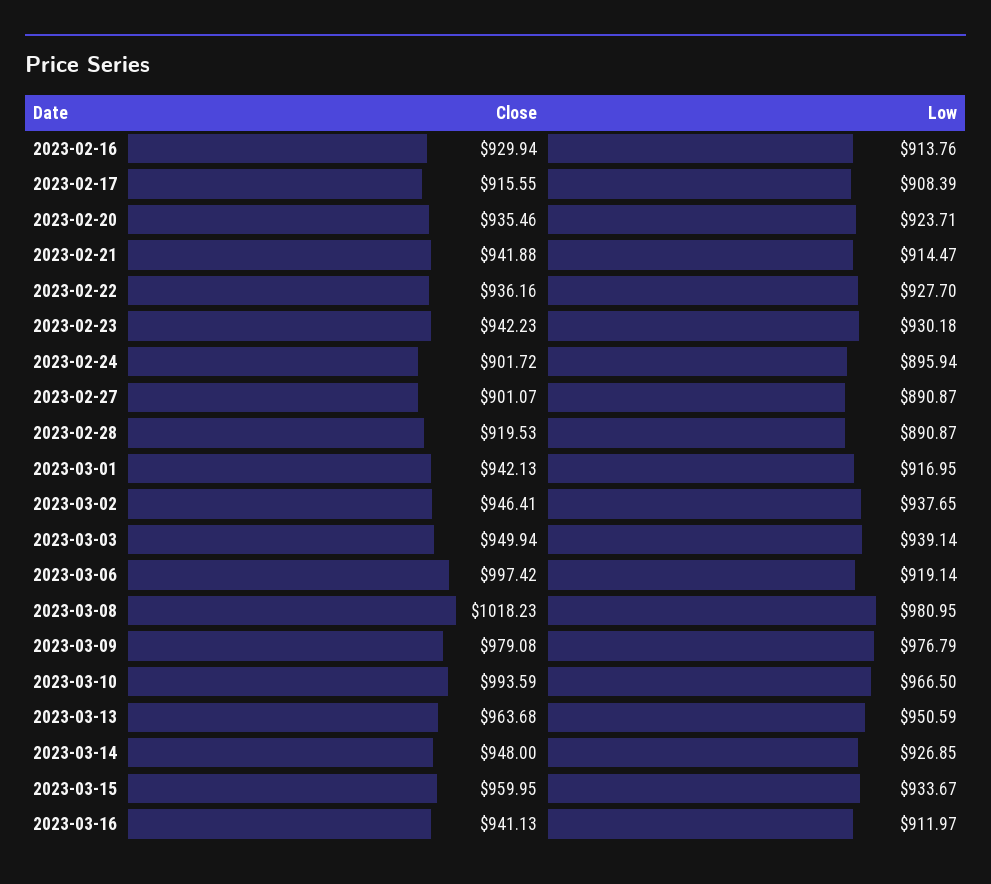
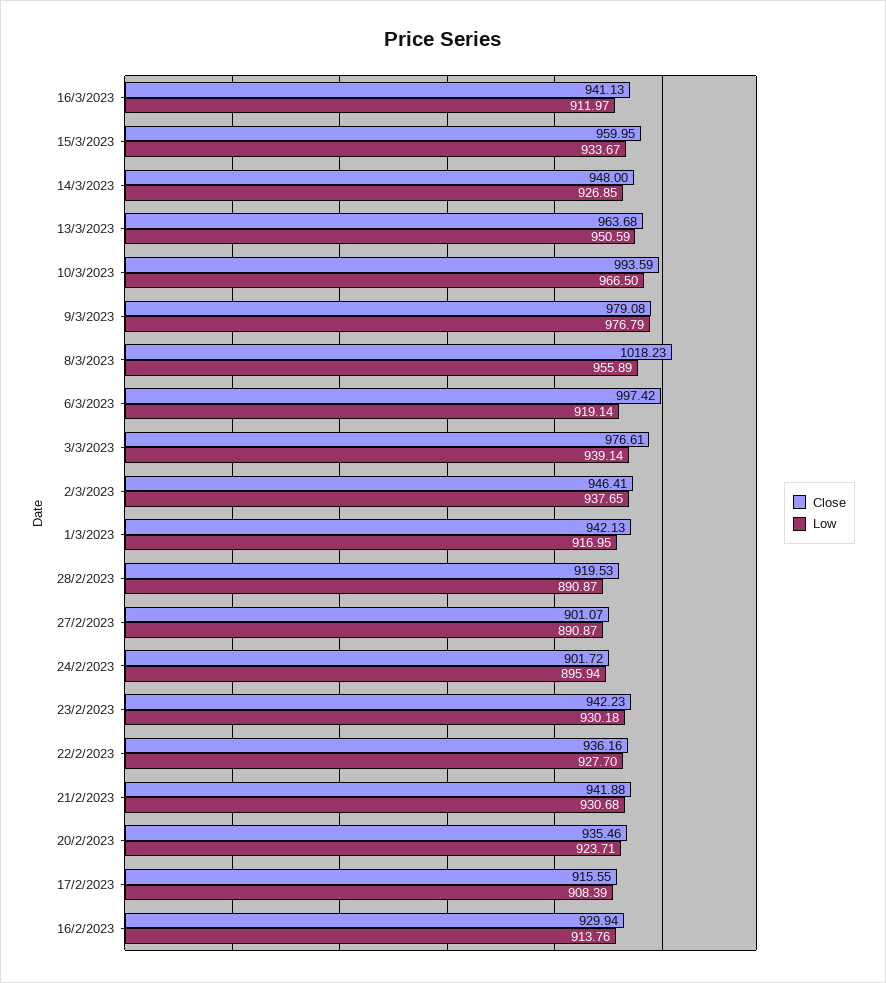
  {
    "Close": {
      "2023-02-16": 929.94,
      "2023-02-17": 915.55,
      "2023-02-20": 935.46,
      "2023-02-21": 941.88,
      "2023-02-22": 936.16,
      "2023-02-23": 942.23,
      "2023-02-24": 901.72,
      "2023-02-27": 901.07,
      "2023-02-28": 919.53,
      "2023-03-01": 942.13,
      "2023-03-02": 946.41,
-     "2023-03-03": 949.94,
+     "2023-03-03": 976.61,
      "2023-03-06": 997.42,
      "2023-03-08": 1018.23,
      "2023-03-09": 979.08,
      "2023-03-10": 993.59,
      "2023-03-13": 963.68,
      "2023-03-14": 948,
      "2023-03-15": 959.95,
      "2023-03-16": 941.13
    },
    "Low": {
      "2023-02-16": 913.76,
      "2023-02-17": 908.39,
      "2023-02-20": 923.71,
-     "2023-02-21": 914.47,
+     "2023-02-21": 930.68,
      "2023-02-22": 927.7,
      "2023-02-23": 930.18,
      "2023-02-24": 895.94,
      "2023-02-27": 890.87,
      "2023-02-28": 890.87,
      "2023-03-01": 916.95,
      "2023-03-02": 937.65,
      "2023-03-03": 939.14,
      "2023-03-06": 919.14,
-     "2023-03-08": 980.95,
+     "2023-03-08": 955.89,
      "2023-03-09": 976.79,
      "2023-03-10": 966.5,
      "2023-03-13": 950.59,
      "2023-03-14": 926.85,
      "2023-03-15": 933.67,
      "2023-03-16": 911.97
    }
  }

